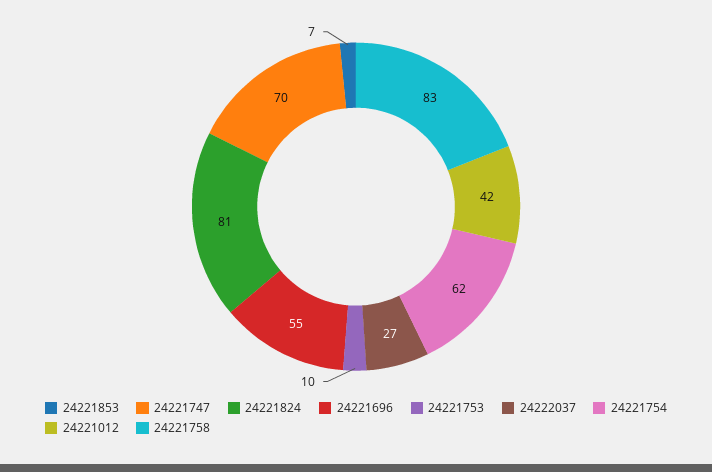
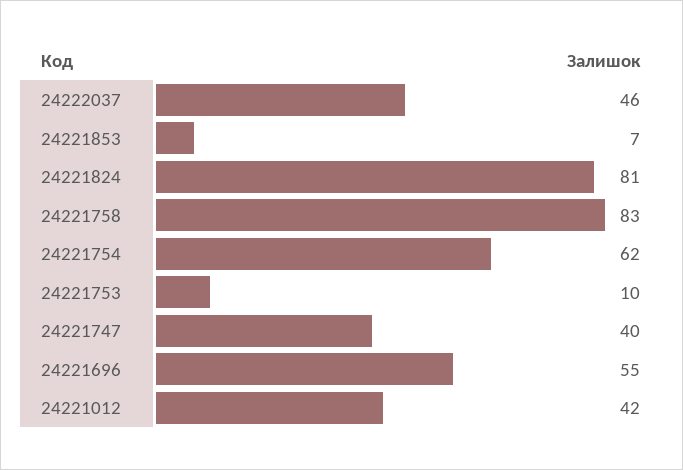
  {
    "24221853": 7,
-   "24221747": 70,
+   "24221747": 40,
    "24221824": 81,
    "24221696": 55,
    "24221753": 10,
-   "24222037": 27,
+   "24222037": 46,
    "24221754": 62,
    "24221012": 42,
    "24221758": 83
  }

